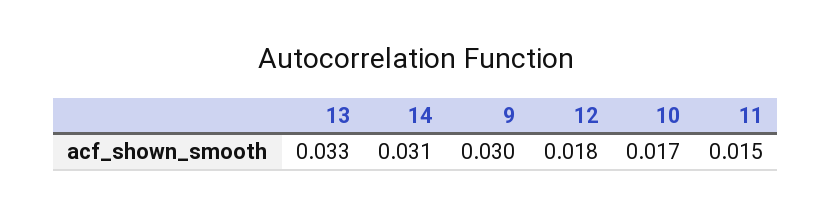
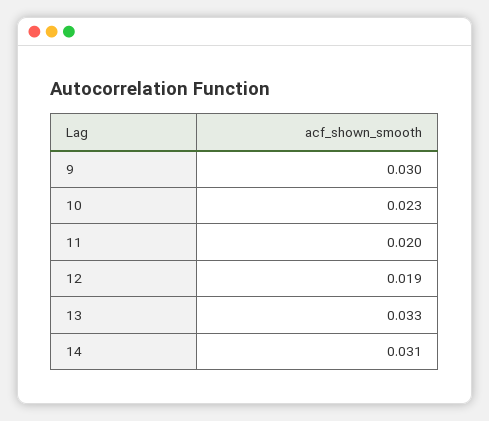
  {
    "13": 0.033,
    "14": 0.031,
    "9": 0.03,
-   "12": 0.018,
+   "12": 0.019,
-   "10": 0.017,
+   "10": 0.023,
-   "11": 0.015
+   "11": 0.02
  }

